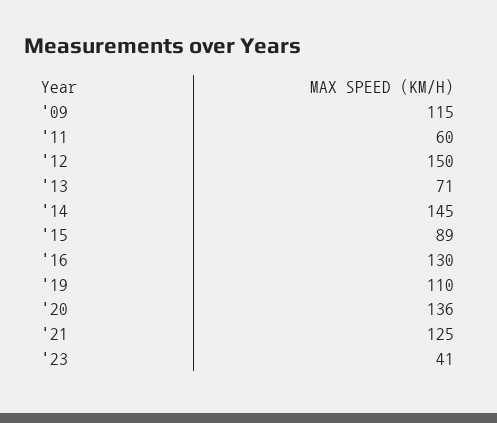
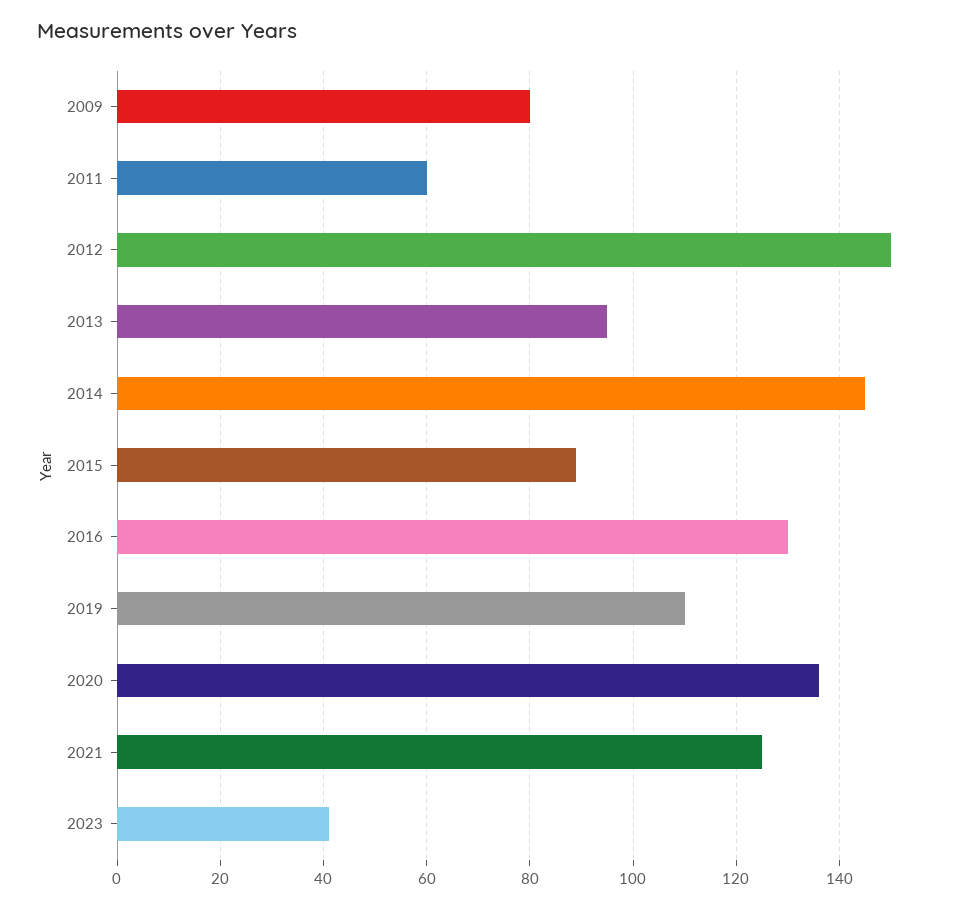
  {
-   "'09": 115,
+   "'09": 80,
    "'11": 60,
    "'12": 150,
-   "'13": 71,
+   "'13": 95,
    "'14": 145,
    "'15": 89,
    "'16": 130,
    "'19": 110,
    "'20": 136,
    "'21": 125,
    "'23": 41
  }

